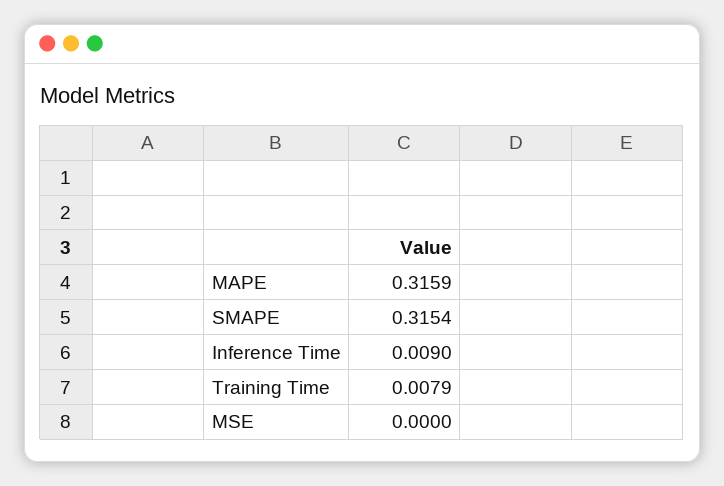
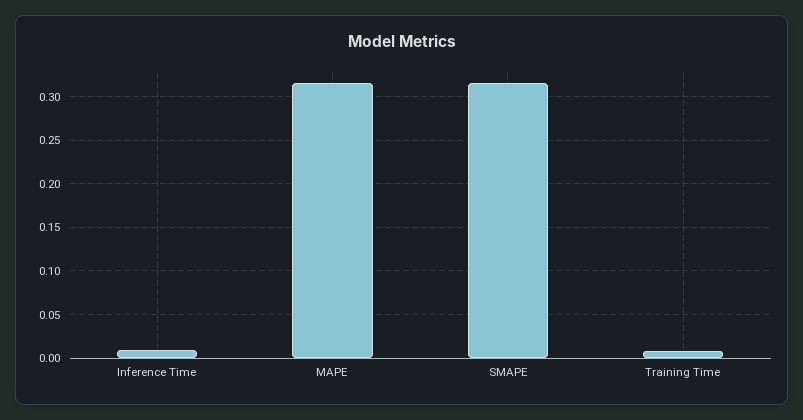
  {
    "MAPE": 0.3159,
    "SMAPE": 0.3154,
    "Inference Time": 0.009,
-   "Training Time": 0.0079,
+   "Training Time": 0.0079
-   "MSE": 0
  }

